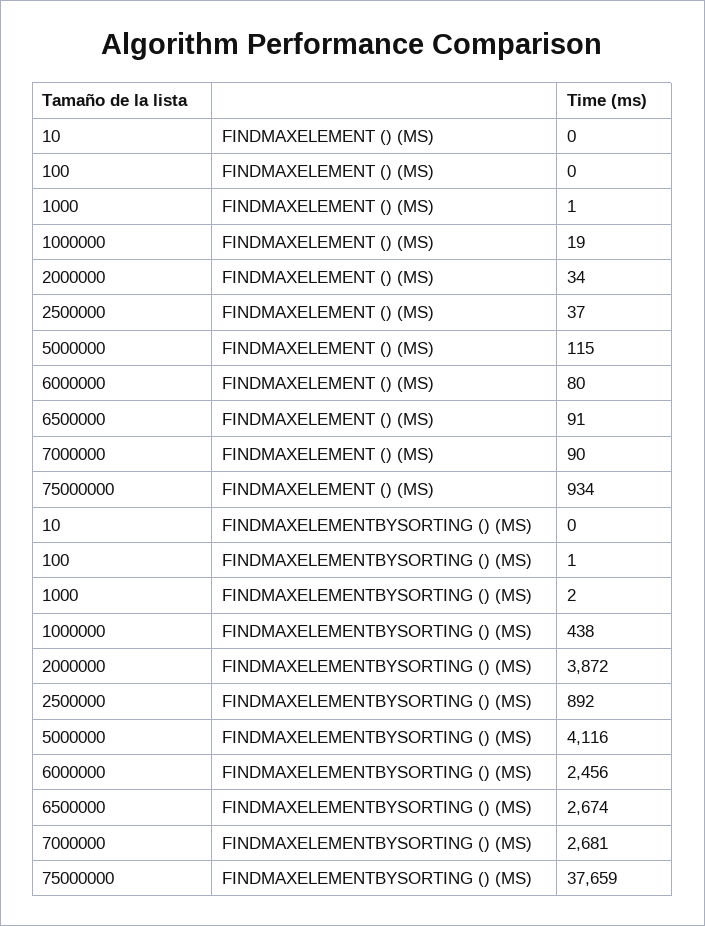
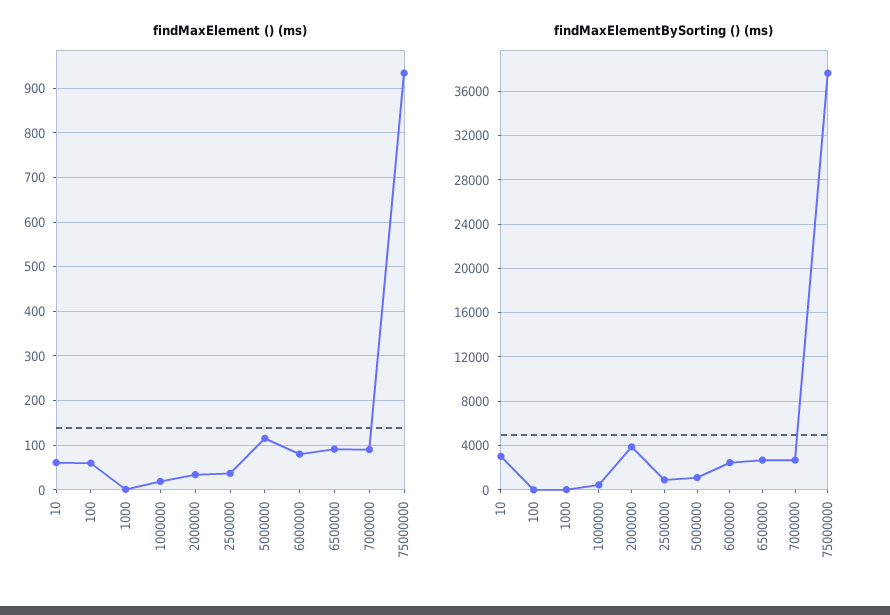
  {
    "FINDMAXELEMENT () (MS)": {
-     "10": 0,
+     "10": 60,
-     "100": 0,
+     "100": 60,
      "1000": 1,
      "1000000": 19,
      "2000000": 34,
      "2500000": 37,
      "5000000": 115,
      "6000000": 80,
      "6500000": 91,
      "7000000": 90,
      "75000000": 934
    },
    "FINDMAXELEMENTBYSORTING () (MS)": {
-     "10": 0,
+     "10": 3000,
      "100": 1,
      "1000": 2,
      "1000000": 438,
      "2000000": 3872,
      "2500000": 892,
-     "5000000": 4116,
+     "5000000": 1000,
      "6000000": 2456,
      "6500000": 2674,
      "7000000": 2681,
      "75000000": 37659
    }
  }

